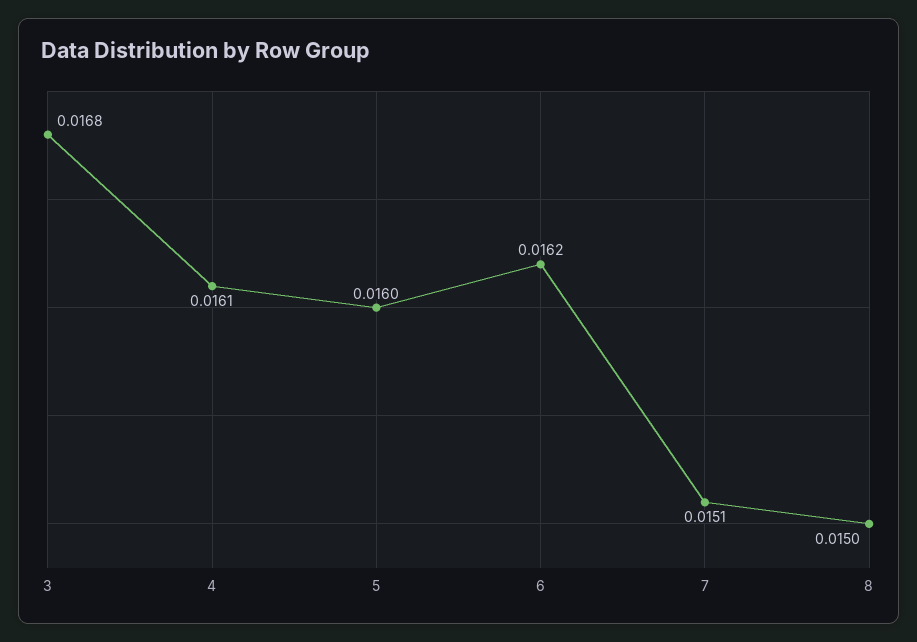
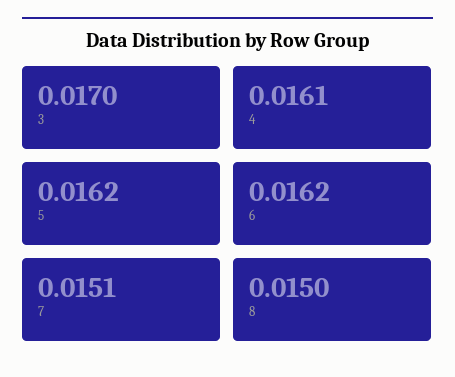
  {
-   "3": 0.0168,
+   "3": 0.017,
    "4": 0.0161,
-   "5": 0.016,
+   "5": 0.0162,
    "6": 0.0162,
    "7": 0.0151,
    "8": 0.015
  }

